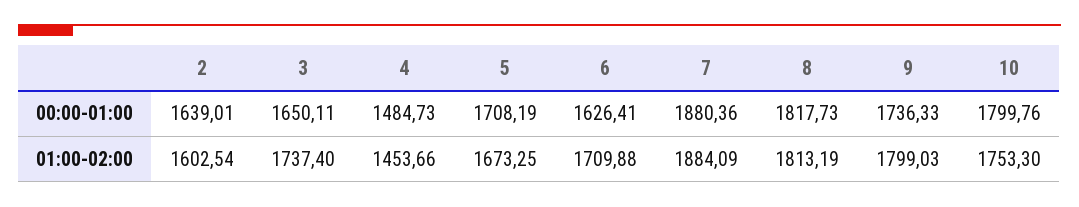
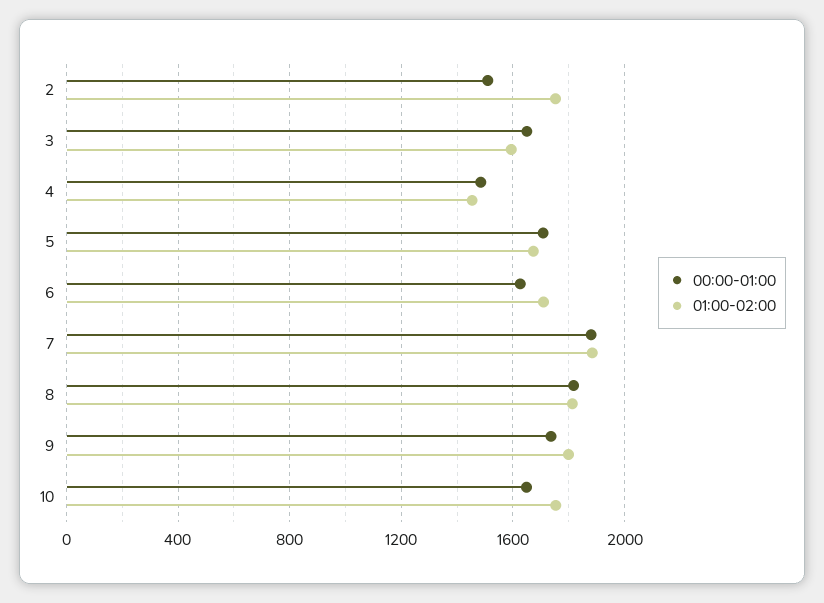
  {
    "00:00-01:00": {
-     "2": 1639.01,
+     "2": 1500,
      "3": 1650.11,
      "4": 1484.73,
      "5": 1708.19,
      "6": 1626.41,
      "7": 1880.36,
      "8": 1817.73,
      "9": 1736.33,
-     "10": 1799.76
+     "10": 1650
    },
    "01:00-02:00": {
-     "2": 1602.54,
+     "2": 1750,
-     "3": 1737.4,
+     "3": 1600,
      "4": 1453.66,
      "5": 1673.25,
      "6": 1709.88,
      "7": 1884.09,
      "8": 1813.19,
      "9": 1799.03,
      "10": 1753.3
    }
  }

